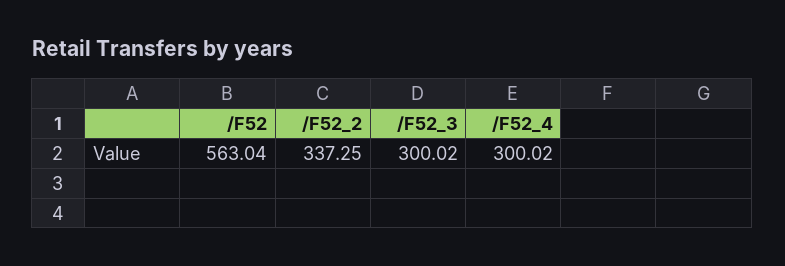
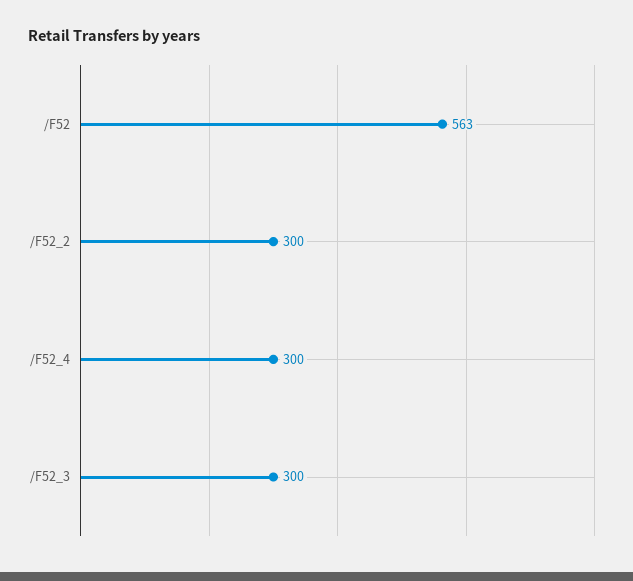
  {
    "/F52": 563.04,
-   "/F52_2": 337.25,
+   "/F52_2": 300,
    "/F52_3": 300.02,
    "/F52_4": 300.02
  }

